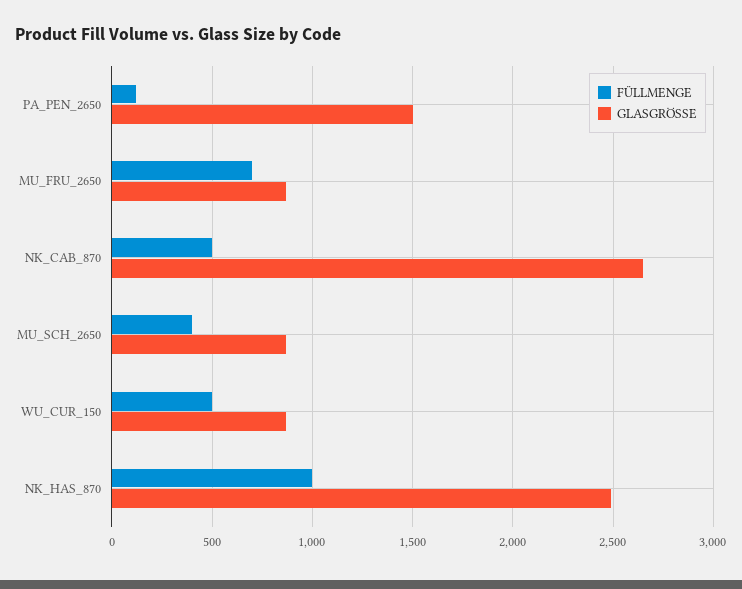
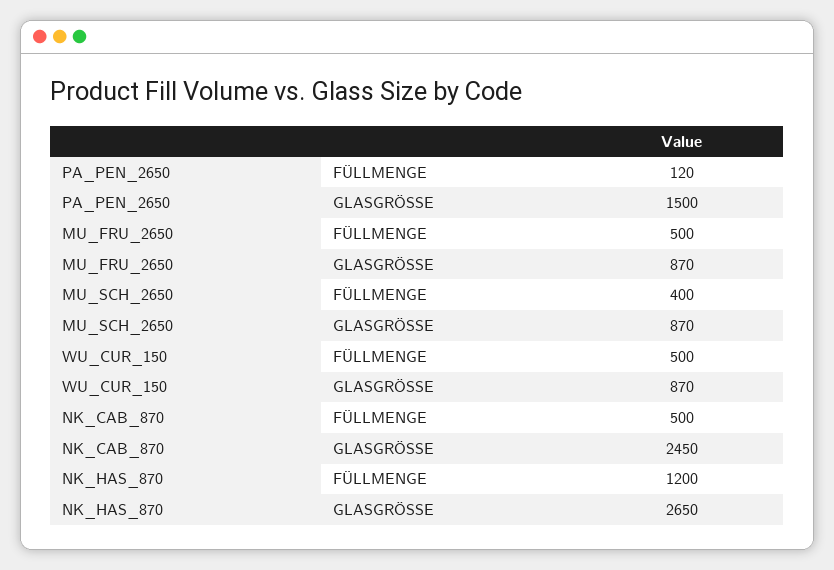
  {
    "FÜLLMENGE": {
      "PA_PEN_2650": 120,
-     "MU_FRU_2650": 700,
+     "MU_FRU_2650": 500,
      "NK_CAB_870": 500,
      "MU_SCH_2650": 400,
      "WU_CUR_150": 500,
-     "NK_HAS_870": 1000
+     "NK_HAS_870": 1200
    },
    "GLASGRÖSSE": {
      "PA_PEN_2650": 1500,
      "MU_FRU_2650": 870,
-     "NK_CAB_870": 2650,
+     "NK_CAB_870": 2450,
      "MU_SCH_2650": 870,
      "WU_CUR_150": 870,
-     "NK_HAS_870": 2500
+     "NK_HAS_870": 2650
    }
  }

